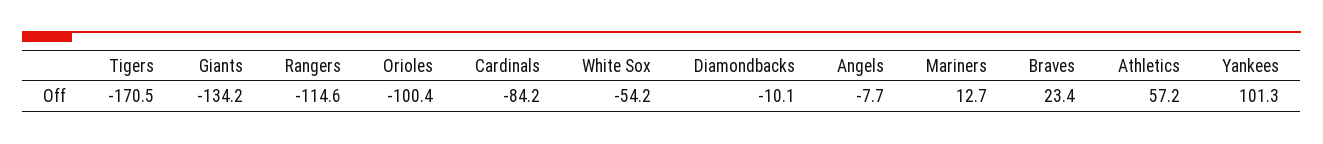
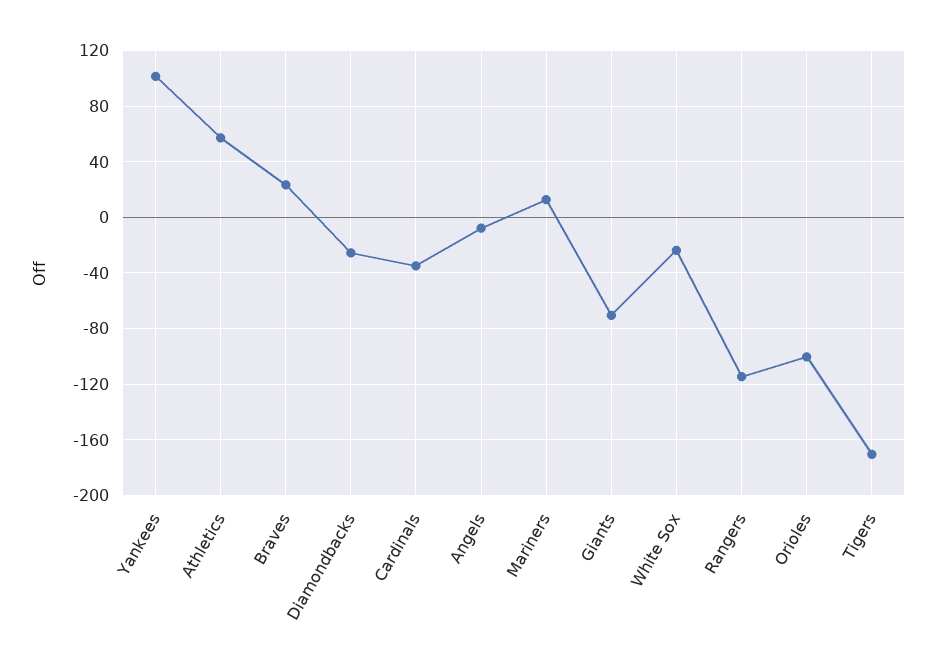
  {
    "Tigers": -170.5,
-   "Giants": -134.2,
+   "Giants": -70,
    "Rangers": -114.6,
    "Orioles": -100.4,
-   "Cardinals": -84.2,
+   "Cardinals": -35,
-   "White Sox": -54.2,
+   "White Sox": -25,
-   "Diamondbacks": -10.1,
+   "Diamondbacks": -25,
    "Angels": -7.7,
    "Mariners": 12.7,
    "Braves": 23.4,
    "Athletics": 57.2,
    "Yankees": 101.3
  }

